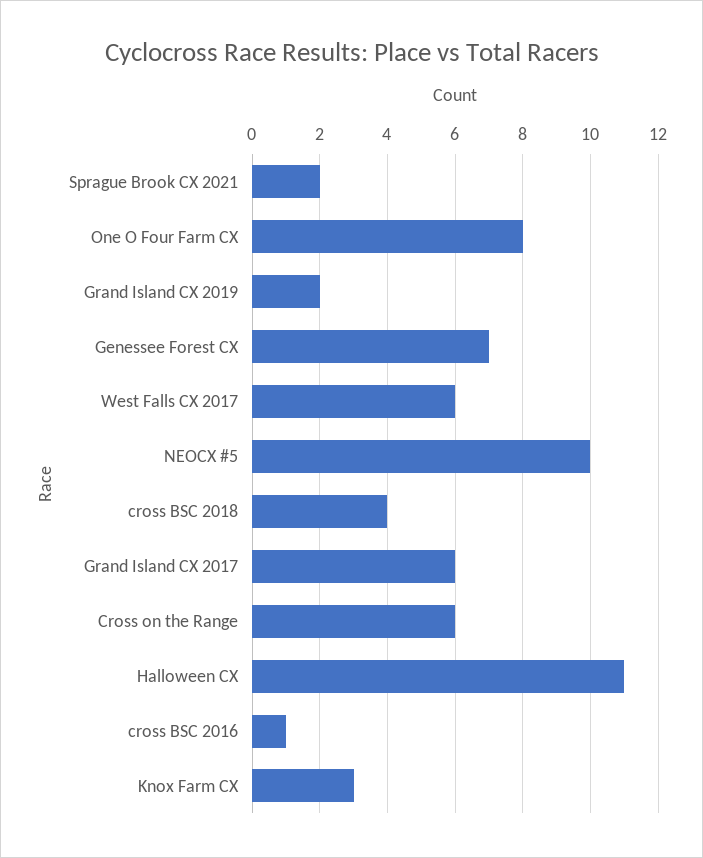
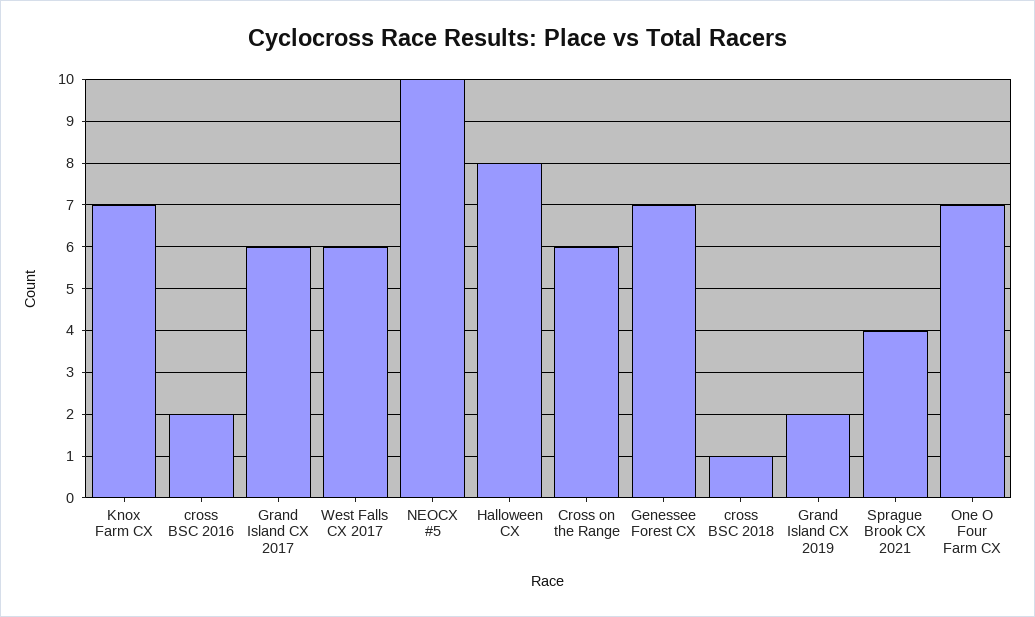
  {
-   "Sprague Brook CX 2021": 2,
+   "Sprague Brook CX 2021": 4,
-   "One O Four Farm CX": 8,
+   "One O Four Farm CX": 7,
    "Grand Island CX 2019": 2,
    "Genessee Forest CX": 7,
    "West Falls CX 2017": 6,
    "NEOCX #5": 10,
-   "cross BSC 2018": 4,
+   "cross BSC 2018": 1,
    "Grand Island CX 2017": 6,
    "Cross on the Range": 6,
-   "Halloween CX": 11,
+   "Halloween CX": 8,
-   "cross BSC 2016": 1,
+   "cross BSC 2016": 2,
-   "Knox Farm CX": 3
+   "Knox Farm CX": 7
  }

